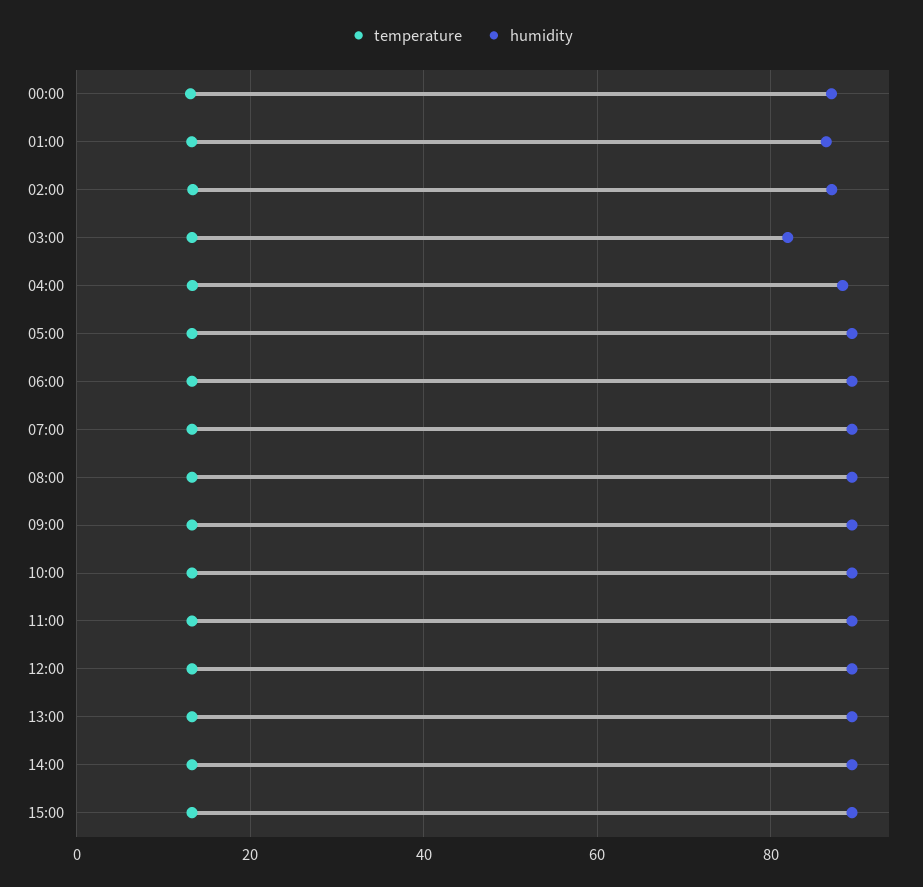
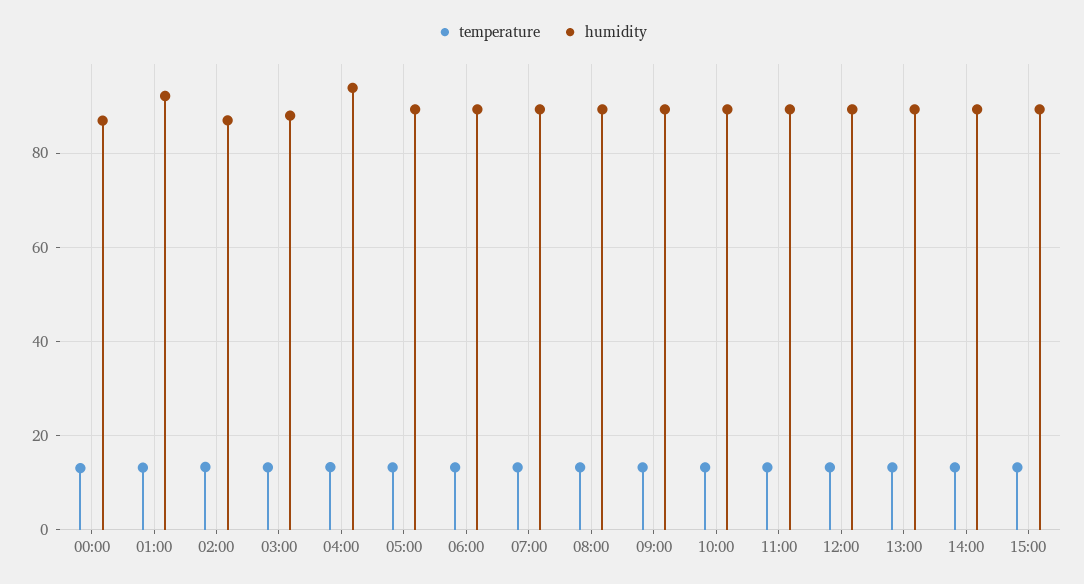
  {
    "temperature": {
      "00:00": 14,
      "01:00": 14,
      "02:00": 14,
      "03:00": 14,
      "04:00": 14,
      "05:00": 14,
      "06:00": 14,
      "07:00": 14,
      "08:00": 14,
      "09:00": 14,
      "10:00": 14,
      "11:00": 14,
      "12:00": 14,
      "13:00": 14,
      "14:00": 14,
      "15:00": 14
    },
    "humidity": {
      "00:00": 86,
-     "01:00": 86,
+     "01:00": 92,
      "02:00": 88,
-     "03:00": 82,
+     "03:00": 88,
-     "04:00": 88,
+     "04:00": 94,
      "05:00": 90,
      "06:00": 90,
      "07:00": 90,
      "08:00": 90,
      "09:00": 90,
      "10:00": 90,
      "11:00": 90,
      "12:00": 90,
      "13:00": 90,
      "14:00": 90,
      "15:00": 90
    }
  }

